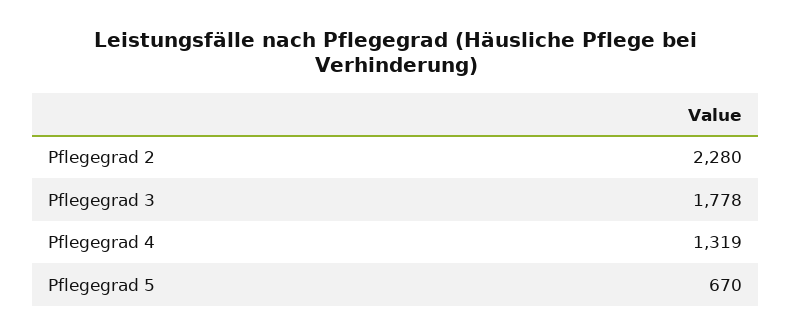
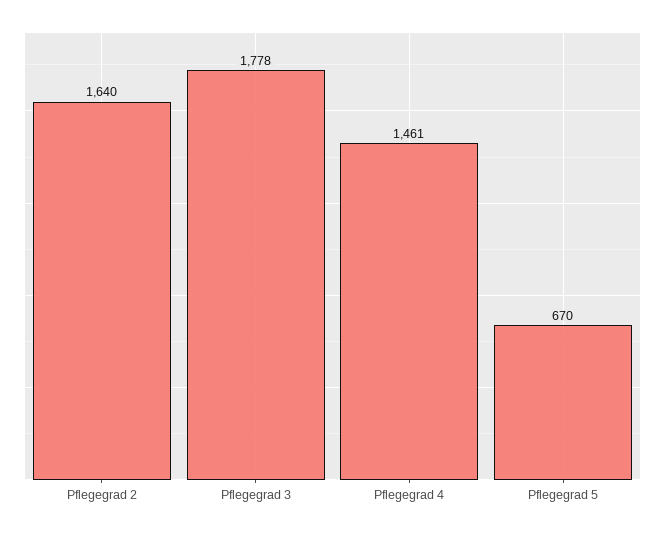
  {
-   "Pflegegrad 2": 2280,
+   "Pflegegrad 2": 1640,
    "Pflegegrad 3": 1778,
-   "Pflegegrad 4": 1319,
+   "Pflegegrad 4": 1461,
    "Pflegegrad 5": 670
  }

